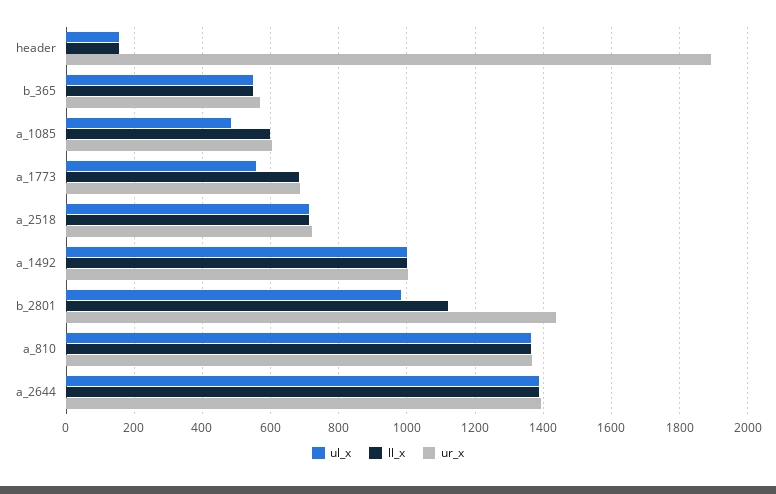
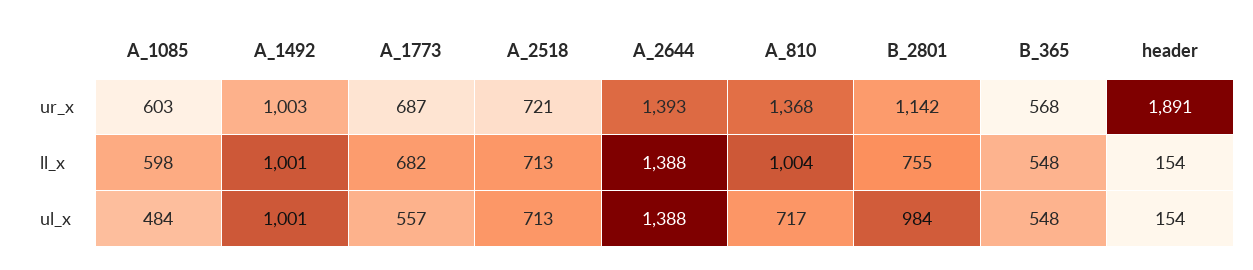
  {
    "ul_x": {
      "header": 154,
      "b_365": 548,
      "a_1085": 484,
      "a_1773": 557,
      "a_2518": 713,
      "a_1492": 1001,
      "b_2801": 984,
-     "a_810": 1360,
+     "a_810": 717,
      "a_2644": 1388
    },
    "ll_x": {
      "header": 154,
      "b_365": 548,
      "a_1085": 598,
      "a_1773": 682,
      "a_2518": 713,
      "a_1492": 1001,
-     "b_2801": 1120,
+     "b_2801": 755,
-     "a_810": 1360,
+     "a_810": 1004,
      "a_2644": 1388
    },
    "ur_x": {
      "header": 1891,
      "b_365": 568,
      "a_1085": 603,
      "a_1773": 687,
      "a_2518": 721,
      "a_1492": 1003,
-     "b_2801": 1440,
+     "b_2801": 1142,
      "a_810": 1368,
      "a_2644": 1393
    }
  }

